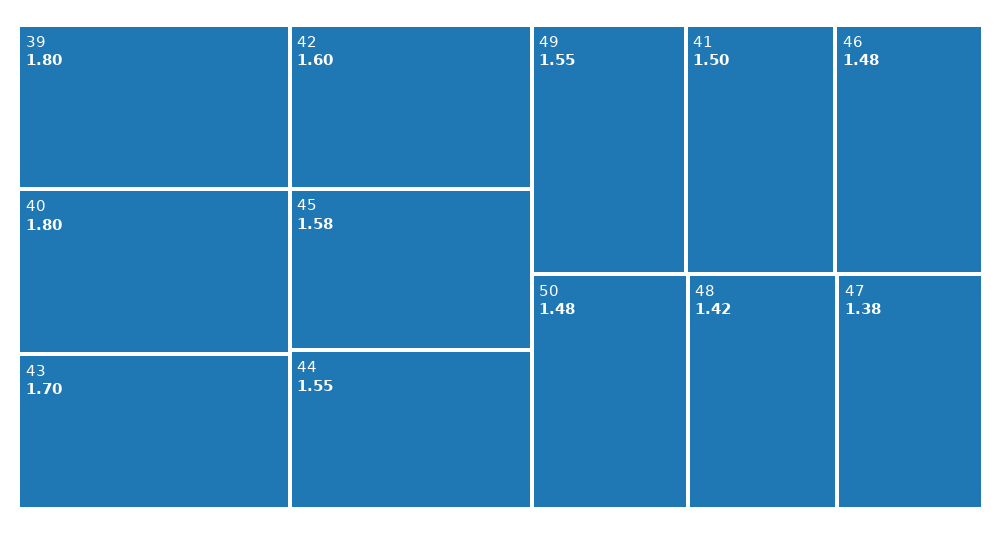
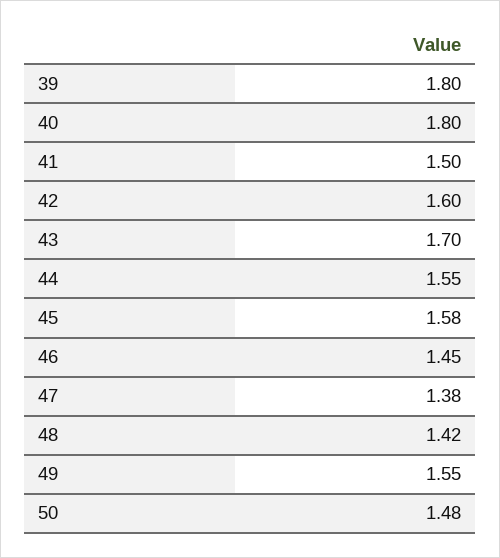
  {
    "39": 1.8,
    "40": 1.8,
    "43": 1.7,
    "42": 1.6,
    "45": 1.58,
    "44": 1.55,
    "49": 1.55,
    "41": 1.5,
-   "46": 1.48,
+   "46": 1.45,
    "50": 1.48,
    "48": 1.42,
    "47": 1.38
  }

